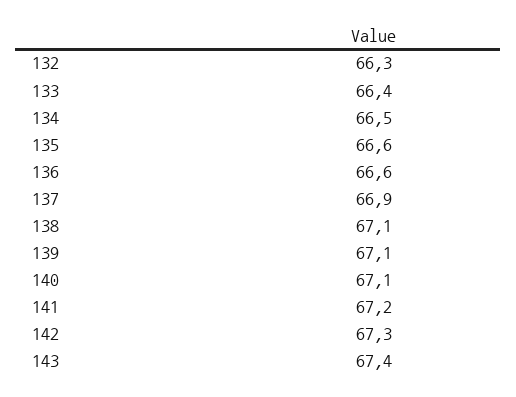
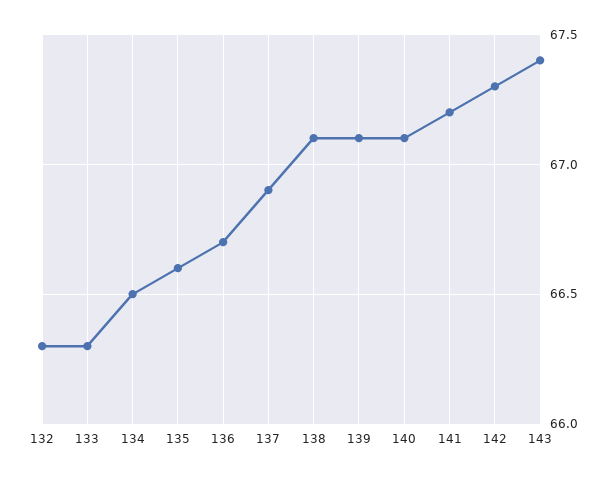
  {
    "132": 66.3,
-   "133": 66.4,
+   "133": 66.3,
    "134": 66.5,
    "135": 66.6,
-   "136": 66.6,
+   "136": 66.7,
    "137": 66.9,
    "138": 67.1,
    "139": 67.1,
    "140": 67.1,
    "141": 67.2,
    "142": 67.3,
    "143": 67.4
  }

